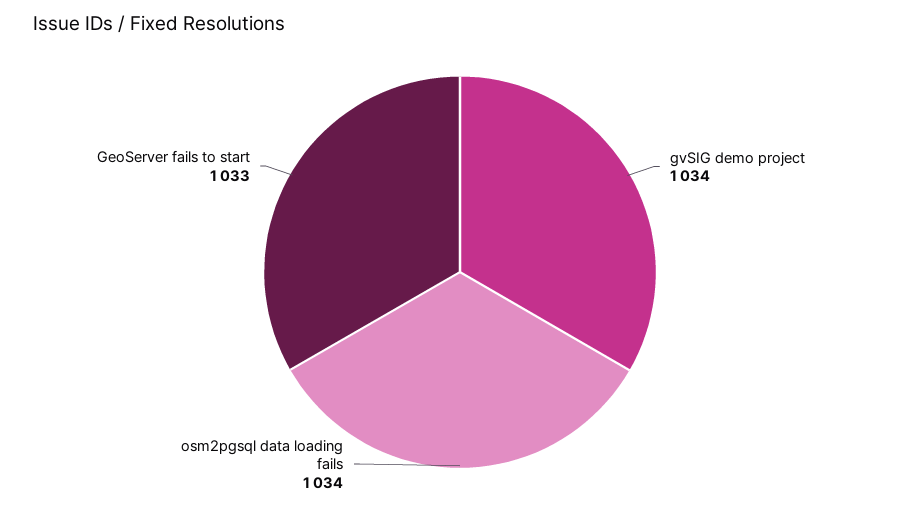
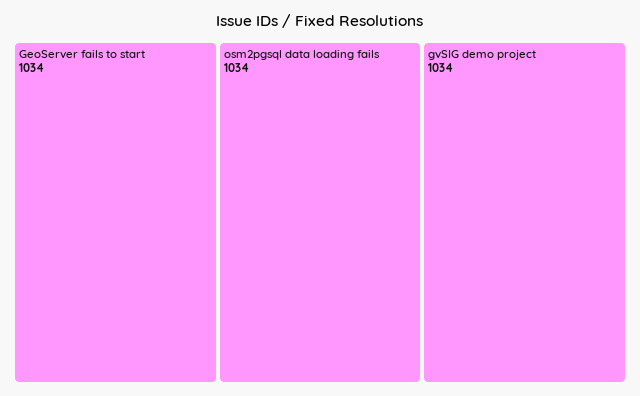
  {
    "gvSIG demo project": 1034,
    "osm2pgsql data loading fails": 1034,
-   "GeoServer fails to start": 1033
+   "GeoServer fails to start": 1034
  }

